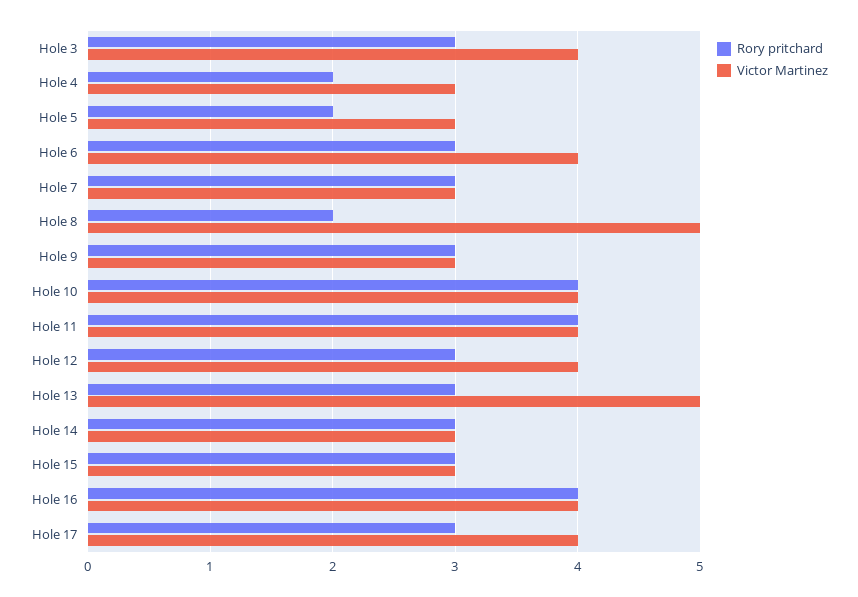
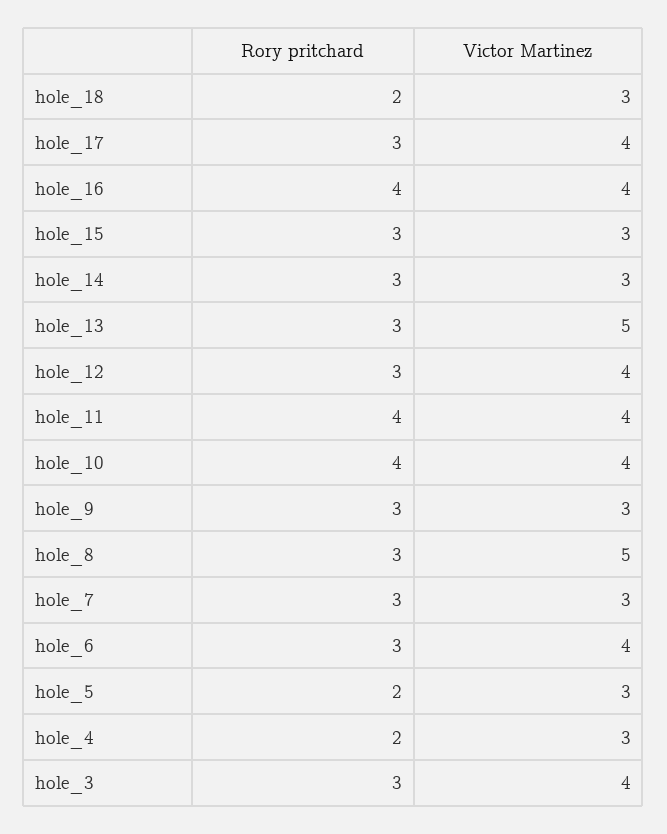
  {
    "Rory pritchard": {
      "Hole 3": 3,
      "Hole 4": 2,
      "Hole 5": 2,
      "Hole 6": 3,
      "Hole 7": 3,
-     "Hole 8": 2,
+     "Hole 8": 3,
      "Hole 9": 3,
      "Hole 10": 4,
      "Hole 11": 4,
      "Hole 12": 3,
      "Hole 13": 3,
      "Hole 14": 3,
      "Hole 15": 3,
      "Hole 16": 4,
-     "Hole 17": 3
+     "Hole 17": 3,
+     "hole_18": 2
    },
    "Victor Martinez": {
      "Hole 3": 4,
      "Hole 4": 3,
      "Hole 5": 3,
      "Hole 6": 4,
      "Hole 7": 3,
      "Hole 8": 5,
      "Hole 9": 3,
      "Hole 10": 4,
      "Hole 11": 4,
      "Hole 12": 4,
      "Hole 13": 5,
      "Hole 14": 3,
      "Hole 15": 3,
      "Hole 16": 4,
-     "Hole 17": 4
+     "Hole 17": 4,
+     "hole_18": 3
    }
  }

